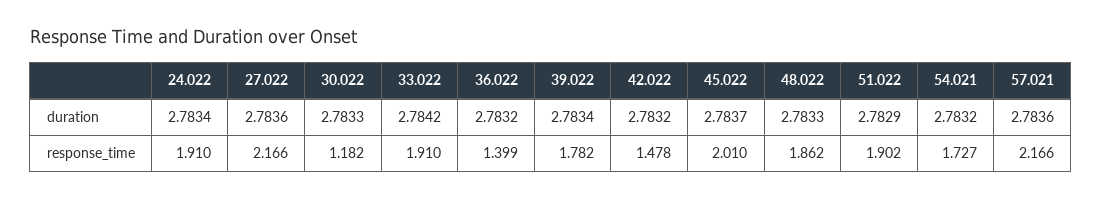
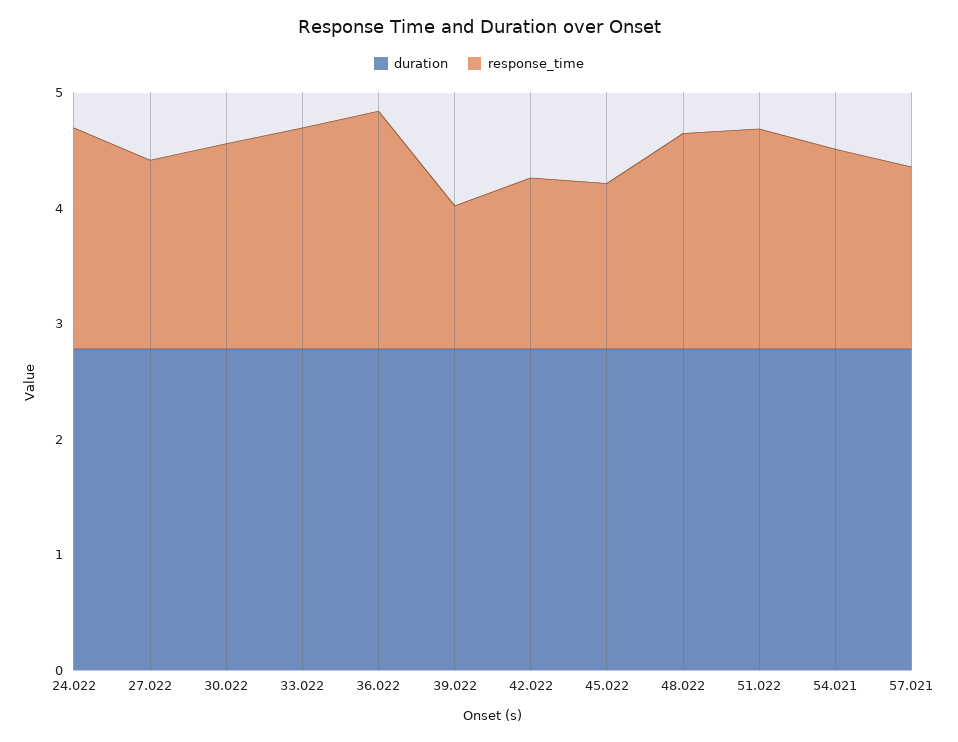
  {
    "duration": {
      "24.022": 2.7834,
      "27.022": 2.7836,
      "30.022": 2.7833,
      "33.022": 2.7842,
      "36.022": 2.7832,
      "39.022": 2.7834,
      "42.022": 2.7832,
      "45.022": 2.7837,
      "48.022": 2.7833,
      "51.022": 2.7829,
      "54.021": 2.7832,
      "57.021": 2.7836
    },
    "response_time": {
      "24.022": 1.91,
-     "27.022": 2.166,
+     "27.022": 1.6,
-     "30.022": 1.182,
+     "30.022": 1.8,
      "33.022": 1.91,
-     "36.022": 1.399,
+     "36.022": 2,
-     "39.022": 1.782,
+     "39.022": 1.2,
      "42.022": 1.478,
-     "45.022": 2.01,
+     "45.022": 1.4,
      "48.022": 1.862,
      "51.022": 1.902,
      "54.021": 1.727,
-     "57.021": 2.166
+     "57.021": 1.6
    }
  }

